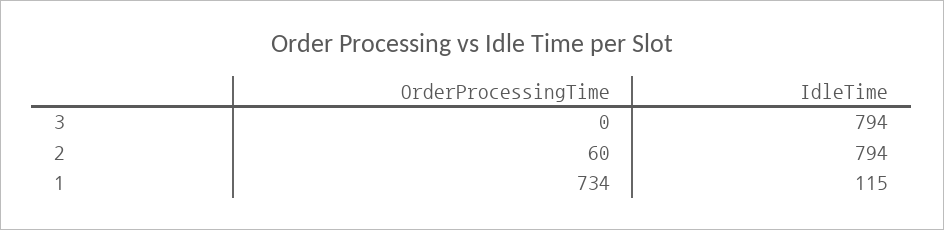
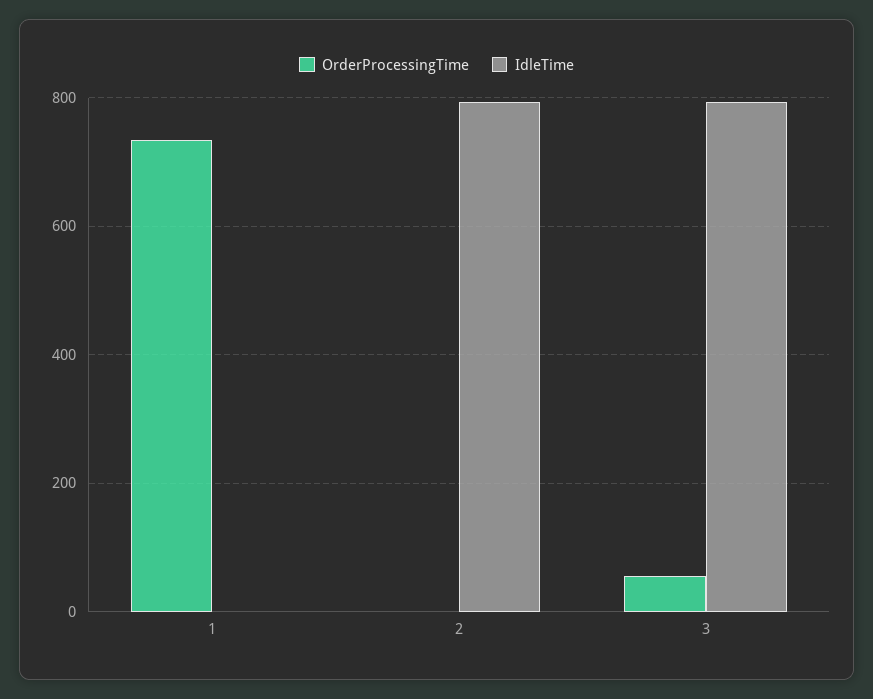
  {
    "OrderProcessingTime": {
-     "3": 0,
+     "3": 60,
-     "2": 60,
+     "2": 0,
      "1": 734
    },
    "IdleTime": {
      "3": 794,
      "2": 794,
-     "1": 115
+     "1": 0
    }
  }

